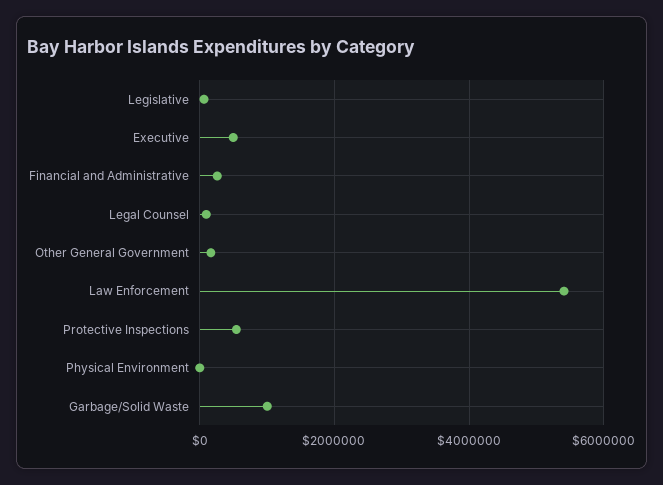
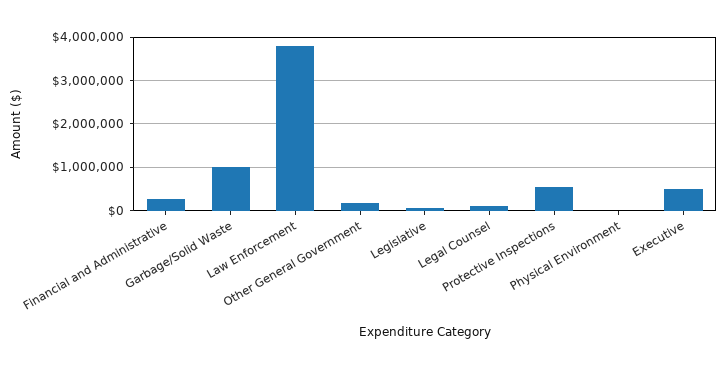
  {
    "Legislative": 0,
    "Executive": 400000,
    "Financial and Administrative": 200000,
    "Legal Counsel": 0,
    "Other General Government": 200000,
-   "Law Enforcement": 5400000,
+   "Law Enforcement": 3800000,
    "Protective Inspections": 600000,
    "Physical Environment": 0,
    "Garbage/Solid Waste": 1000000
  }

